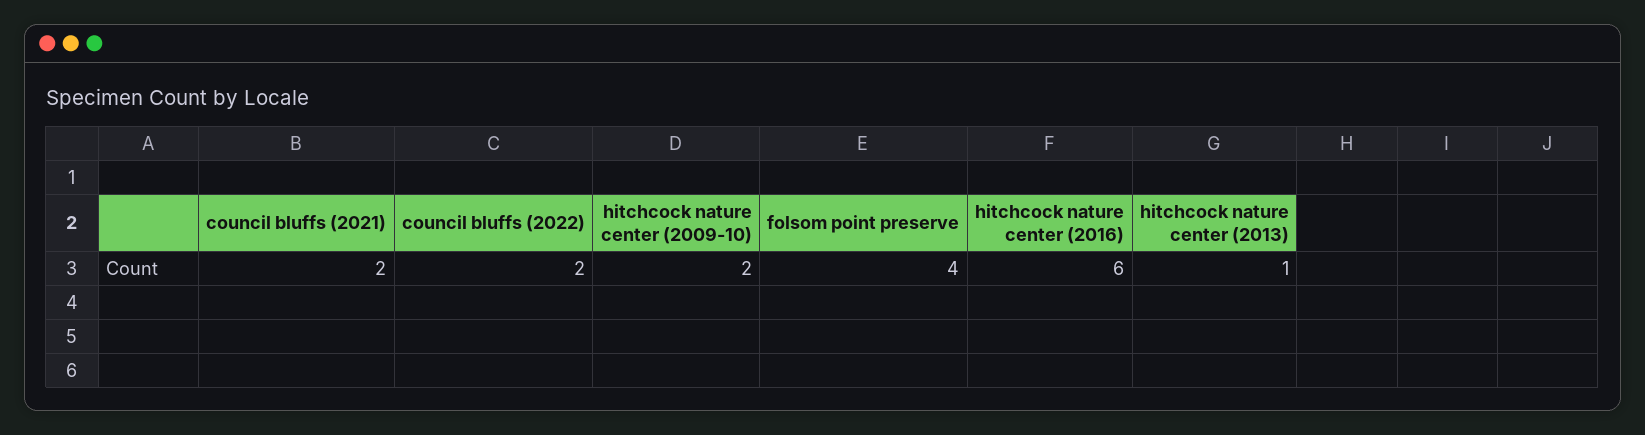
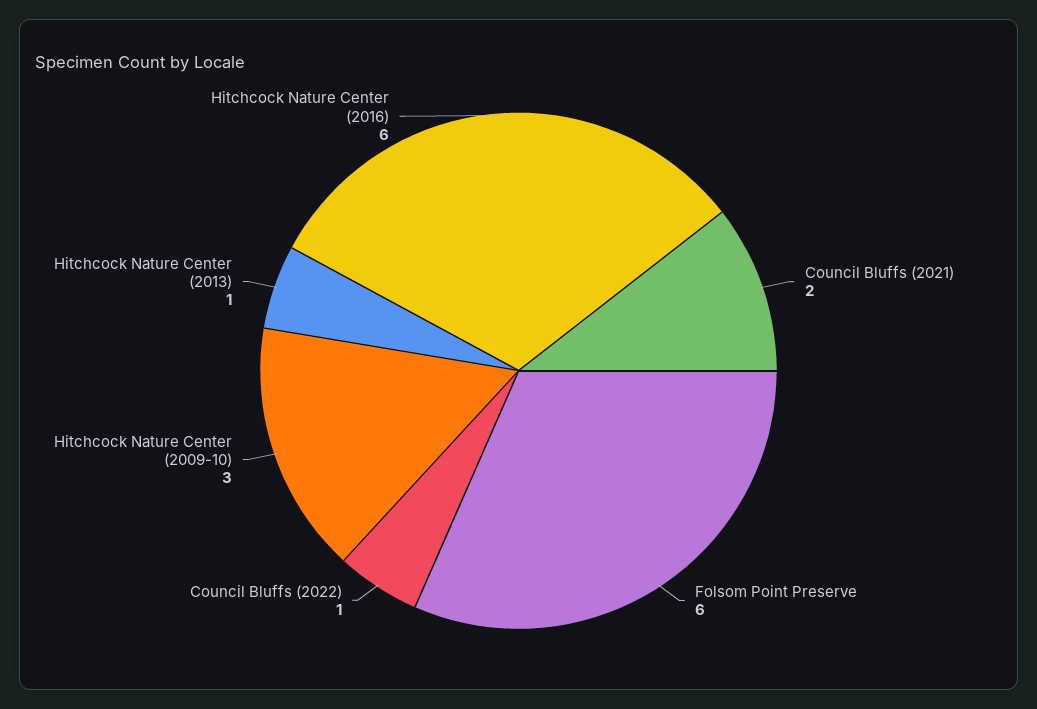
  {
    "council bluffs (2021)": 2,
-   "council bluffs (2022)": 2,
+   "council bluffs (2022)": 1,
-   "hitchcock nature center (2009-10)": 2,
+   "hitchcock nature center (2009-10)": 3,
-   "folsom point preserve": 4,
+   "folsom point preserve": 6,
    "hitchcock nature center (2016)": 6,
    "hitchcock nature center (2013)": 1
  }

